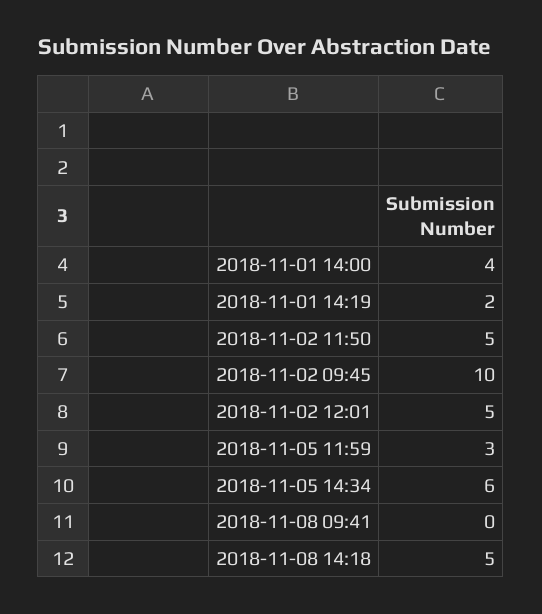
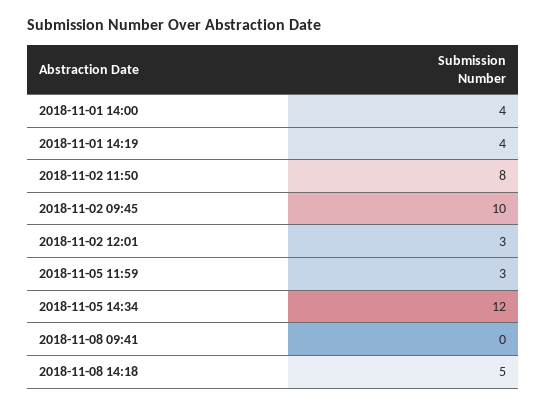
  {
    "2018-11-01 14:00": 4,
-   "2018-11-01 14:19": 2,
+   "2018-11-01 14:19": 4,
-   "2018-11-02 11:50": 5,
+   "2018-11-02 11:50": 8,
    "2018-11-02 09:45": 10,
-   "2018-11-02 12:01": 5,
+   "2018-11-02 12:01": 3,
    "2018-11-05 11:59": 3,
-   "2018-11-05 14:34": 6,
+   "2018-11-05 14:34": 12,
    "2018-11-08 09:41": 0,
    "2018-11-08 14:18": 5
  }

